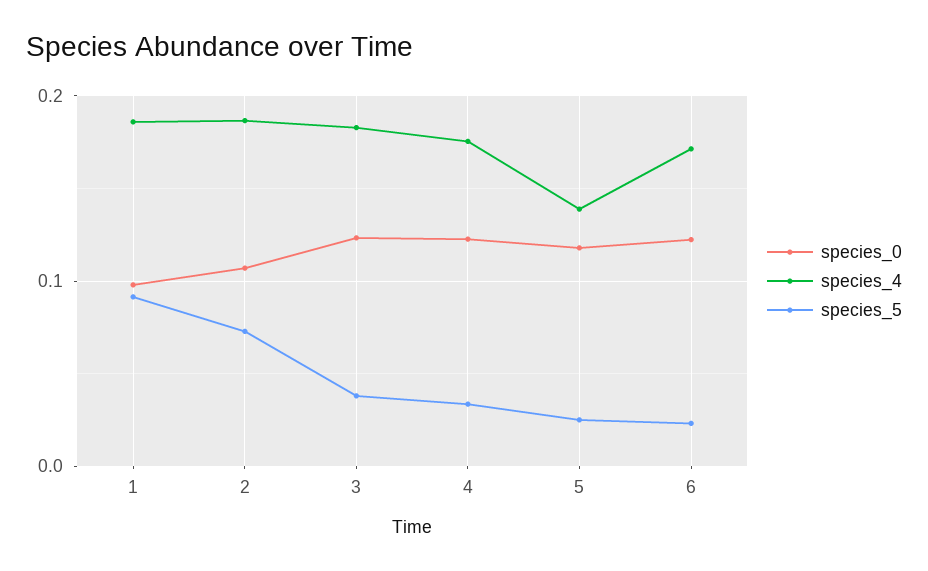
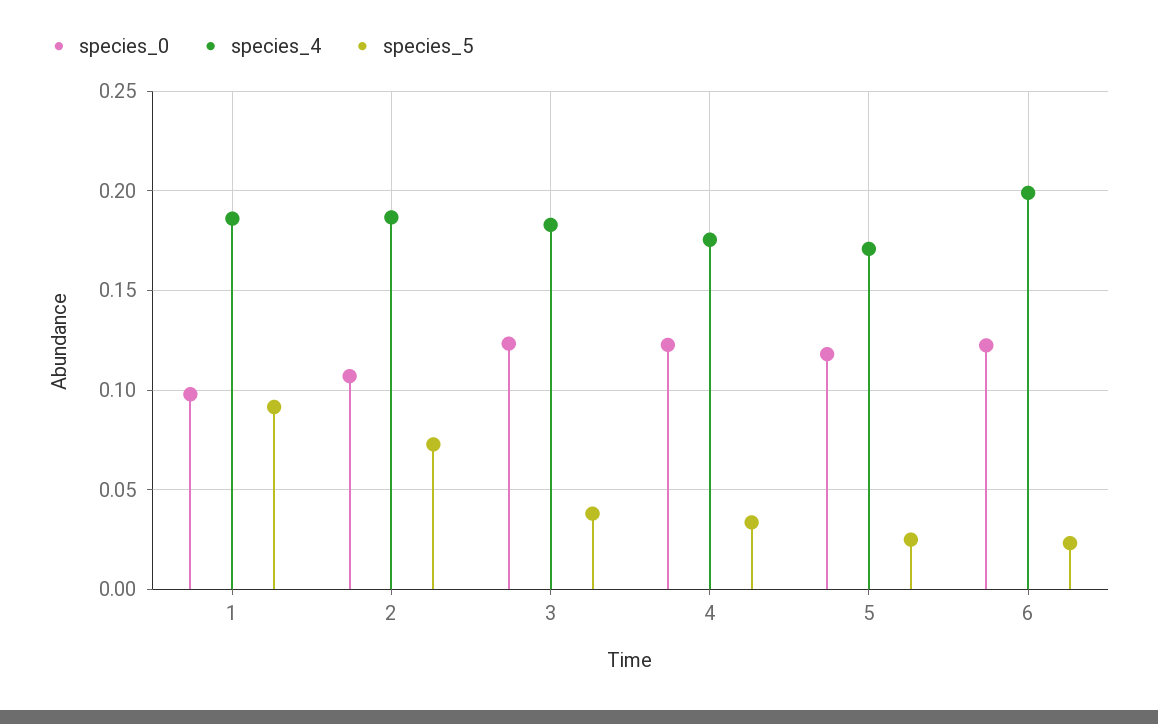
  {
    "species_0": {
      "1": 0.1,
      "2": 0.105,
      "3": 0.125,
      "4": 0.125,
      "5": 0.12,
      "6": 0.12
    },
    "species_4": {
      "1": 0.185,
      "2": 0.185,
      "3": 0.185,
      "4": 0.175,
-     "5": 0.14,
+     "5": 0.17,
-     "6": 0.17
+     "6": 0.2
    },
    "species_5": {
      "1": 0.09,
      "2": 0.075,
      "3": 0.04,
      "4": 0.035,
      "5": 0.025,
      "6": 0.025
    }
  }

